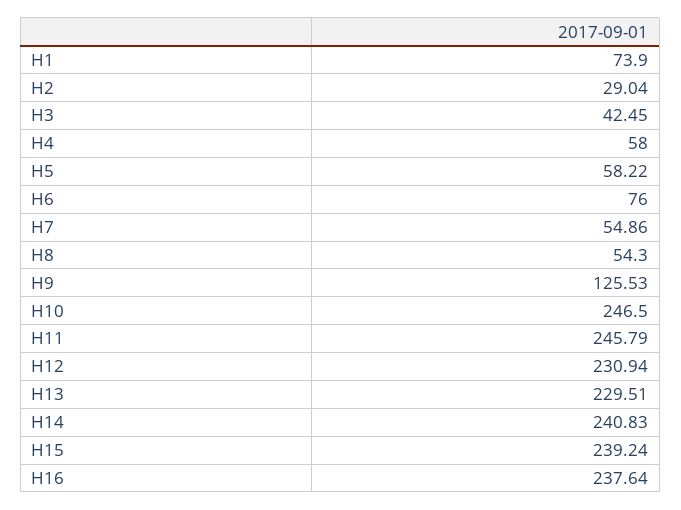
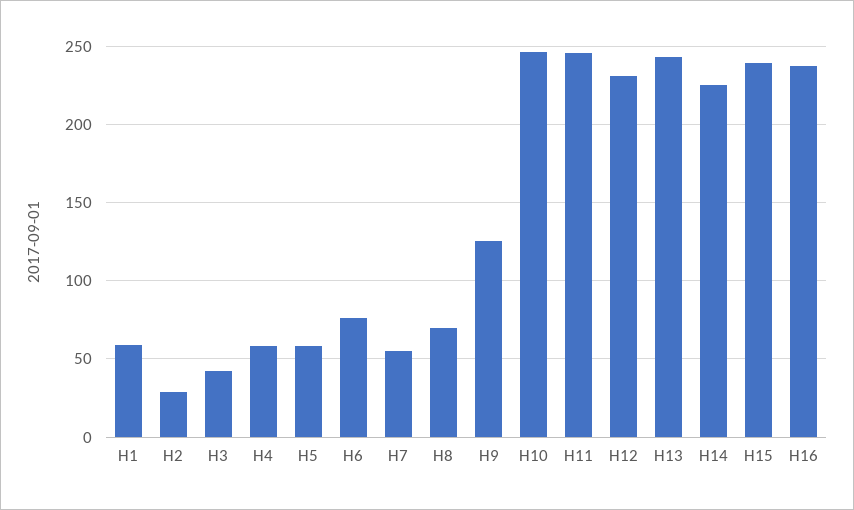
  {
-   "H1": 73.9,
+   "H1": 60,
    "H2": 29.04,
    "H3": 42.45,
    "H4": 58,
    "H5": 58.22,
    "H6": 76,
    "H7": 54.86,
-   "H8": 54.3,
+   "H8": 70,
    "H9": 125.53,
    "H10": 246.5,
    "H11": 245.79,
    "H12": 230.94,
-   "H13": 229.51,
+   "H13": 245,
-   "H14": 240.83,
+   "H14": 225,
    "H15": 239.24,
    "H16": 237.64
  }

